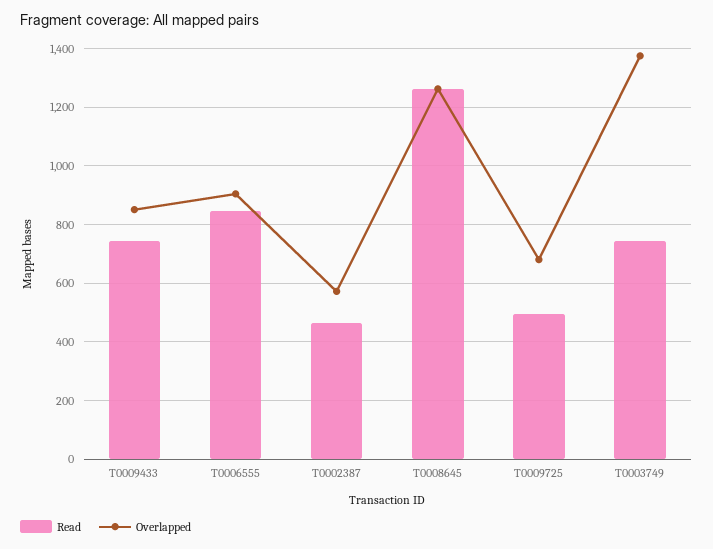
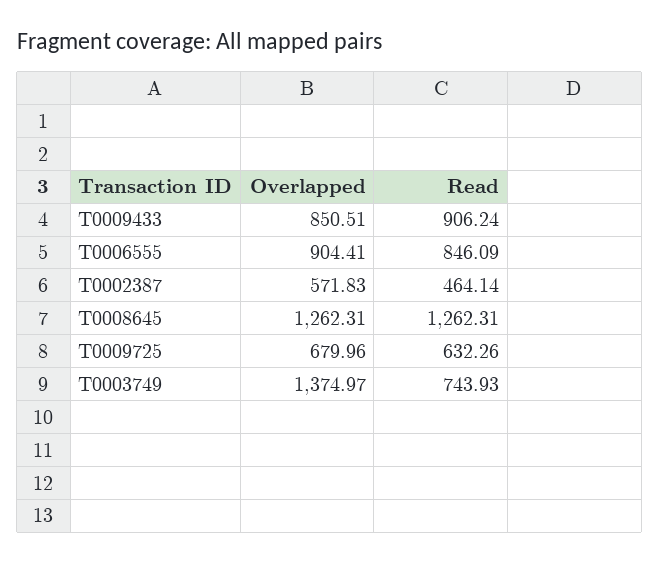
  {
    "Read": {
-     "T0009433": 750,
+     "T0009433": 906.24,
      "T0006555": 846.09,
      "T0002387": 464.14,
      "T0008645": 1262.31,
-     "T0009725": 500,
+     "T0009725": 632.26,
      "T0003749": 743.93
    },
    "Overlapped": {
      "T0009433": 850.51,
      "T0006555": 904.41,
      "T0002387": 571.83,
      "T0008645": 1262.31,
      "T0009725": 679.96,
      "T0003749": 1374.97
    }
  }

